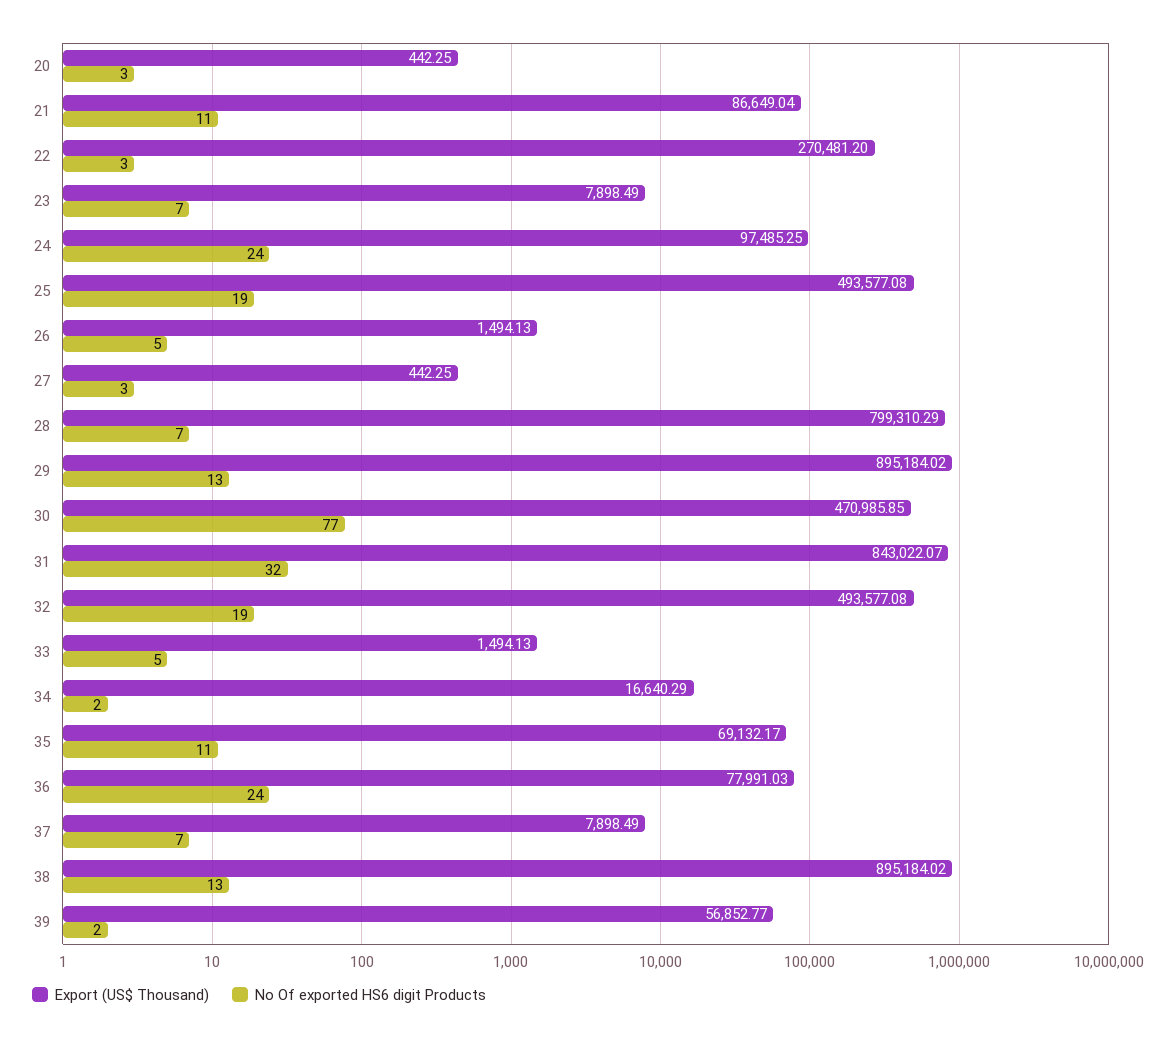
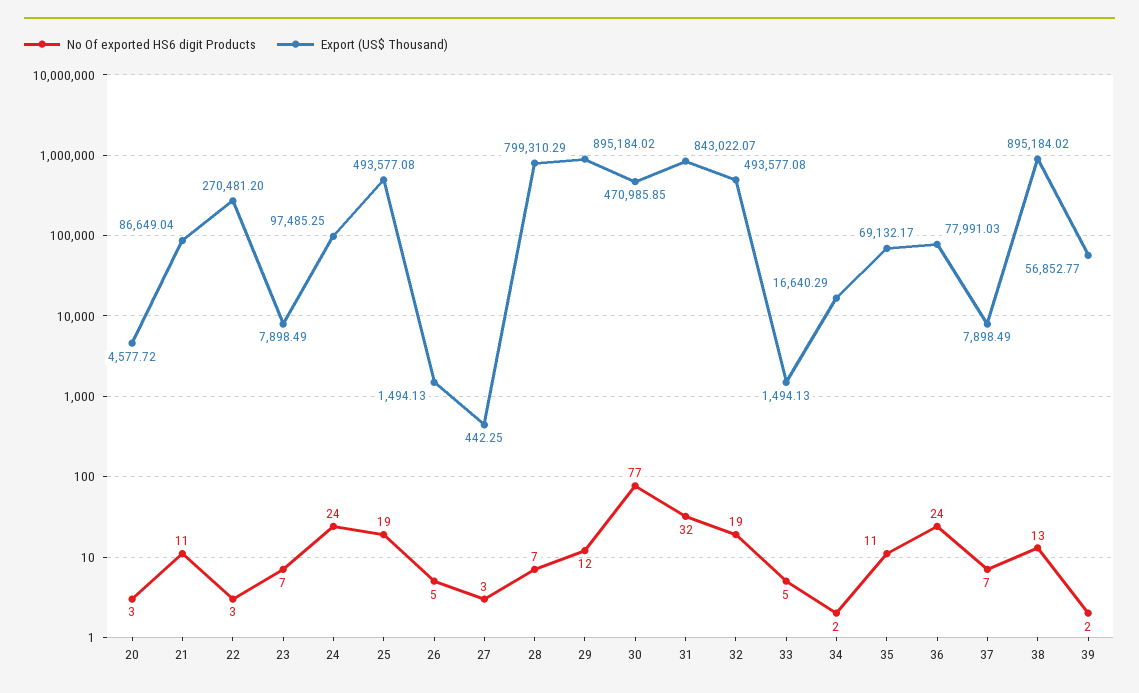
  {
    "Export (US$ Thousand)": {
-     "20": 442.25,
+     "20": 4577.72,
      "21": 86649.04,
      "22": 270481.2,
      "23": 7898.49,
      "24": 97485.25,
      "25": 493577.08,
      "26": 1494.13,
      "27": 442.25,
      "28": 799310.29,
      "29": 895184.02,
      "30": 470985.85,
      "31": 843022.07,
      "32": 493577.08,
      "33": 1494.13,
      "34": 16640.29,
      "35": 69132.17,
      "36": 77991.03,
      "37": 7898.49,
      "38": 895184.02,
      "39": 56852.77
    },
    "No Of exported HS6 digit Products": {
      "20": 3,
      "21": 11,
      "22": 3,
      "23": 7,
      "24": 24,
      "25": 19,
      "26": 5,
      "27": 3,
      "28": 7,
-     "29": 13,
+     "29": 12,
      "30": 77,
      "31": 32,
      "32": 19,
      "33": 5,
      "34": 2,
      "35": 11,
      "36": 24,
      "37": 7,
      "38": 13,
      "39": 2
    }
  }

